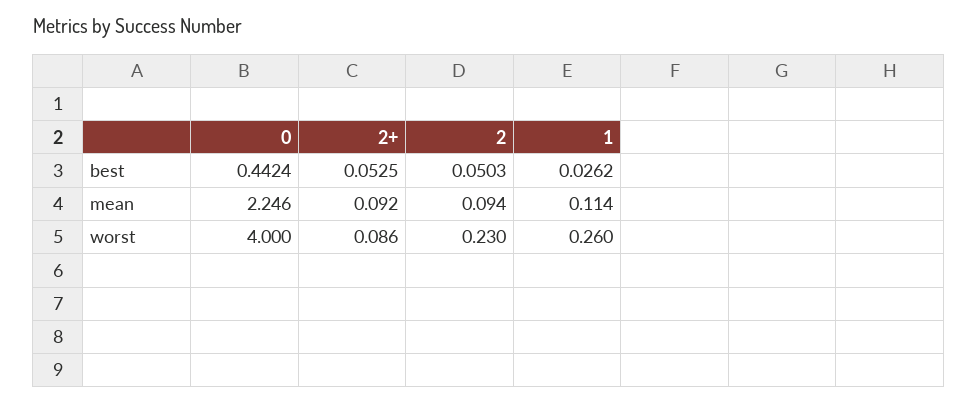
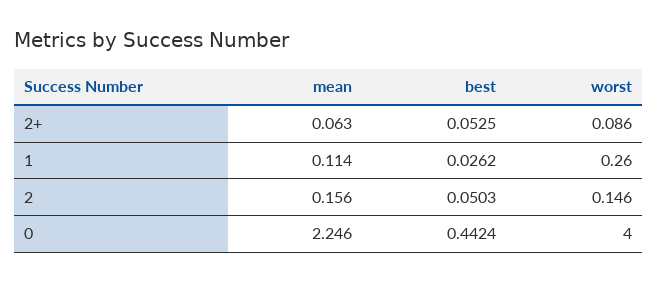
  {
    "0": {
      "best": 0.4424,
      "mean": 2.246,
      "worst": 4
    },
    "2+": {
      "best": 0.0525,
-     "mean": 0.092,
+     "mean": 0.063,
      "worst": 0.086
    },
    "2": {
      "best": 0.0503,
-     "mean": 0.094,
+     "mean": 0.156,
-     "worst": 0.23
+     "worst": 0.146
    },
    "1": {
      "best": 0.0262,
      "mean": 0.114,
      "worst": 0.26
    }
  }

